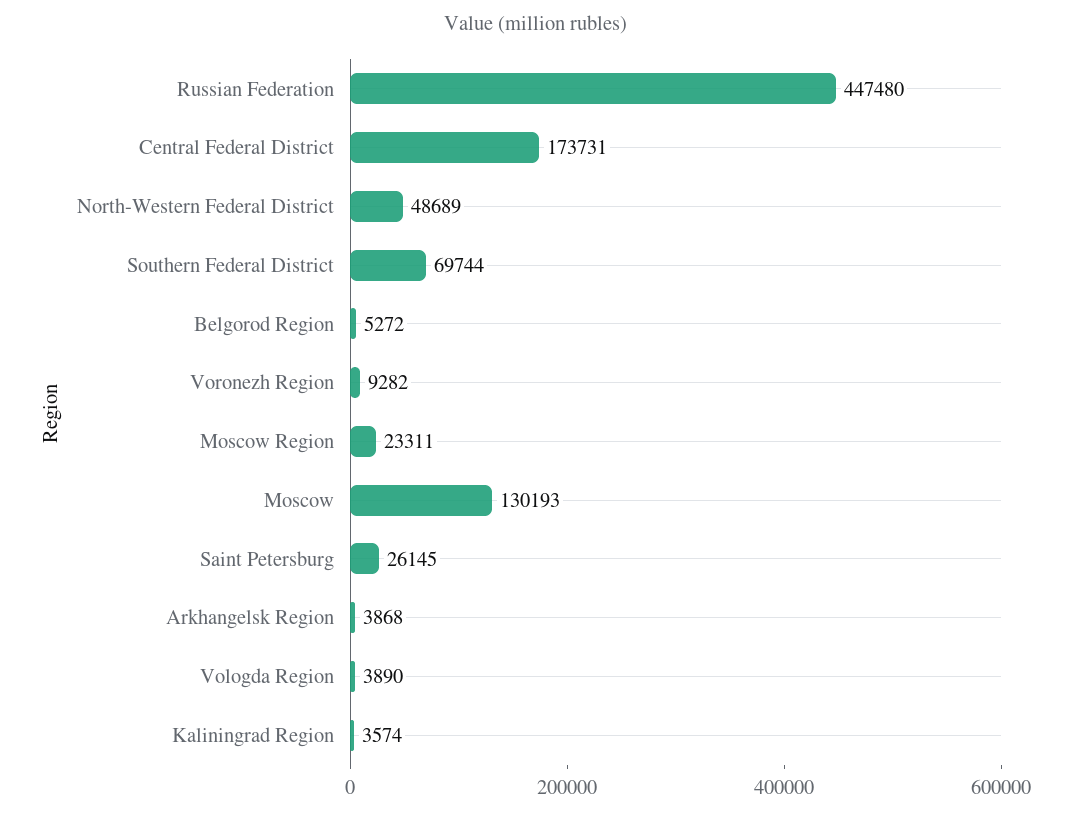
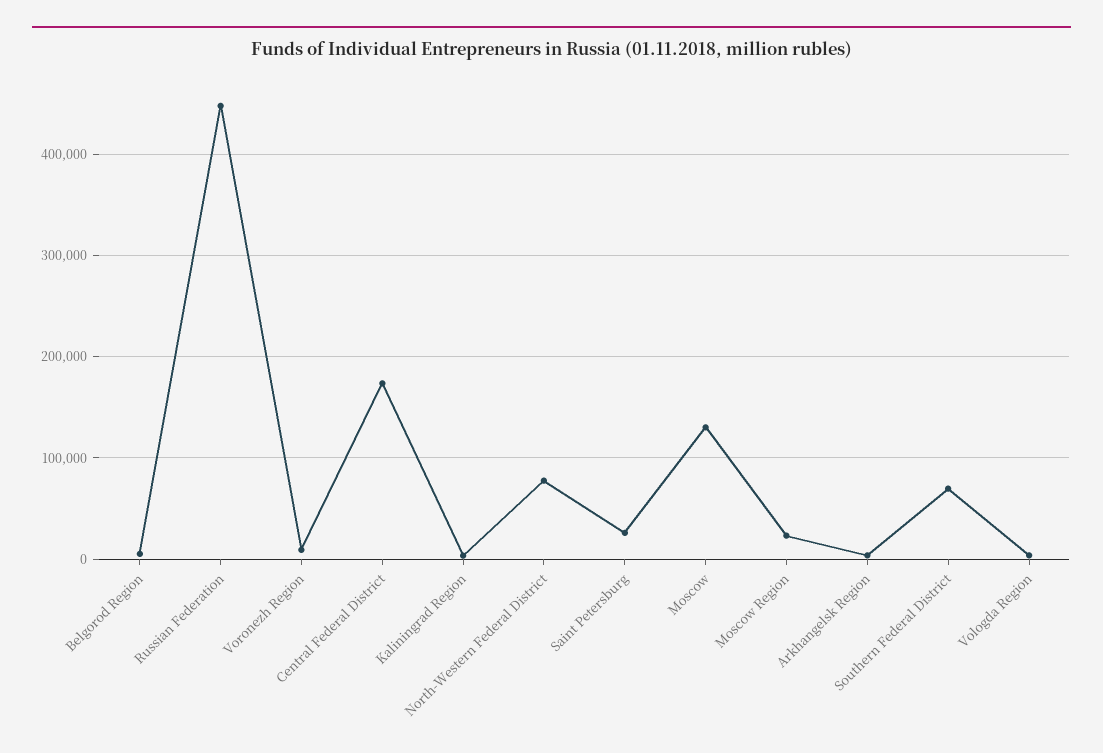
  {
    "Russian Federation": 447480,
    "Central Federal District": 173731,
-   "North-Western Federal District": 48689,
+   "North-Western Federal District": 80000,
    "Southern Federal District": 69744,
    "Belgorod Region": 5272,
    "Voronezh Region": 9282,
    "Moscow Region": 23311,
    "Moscow": 130193,
    "Saint Petersburg": 26145,
    "Arkhangelsk Region": 3868,
    "Vologda Region": 3890,
    "Kaliningrad Region": 3574
  }

